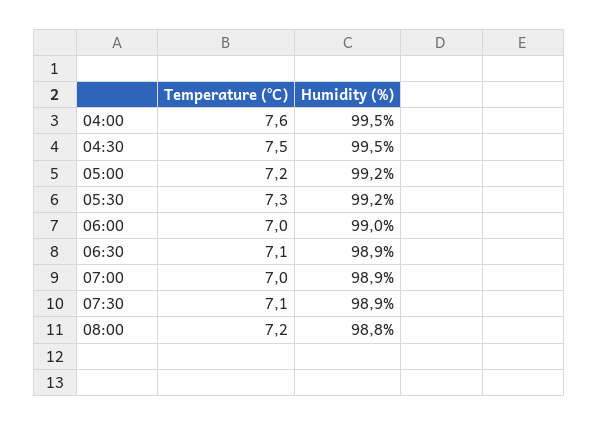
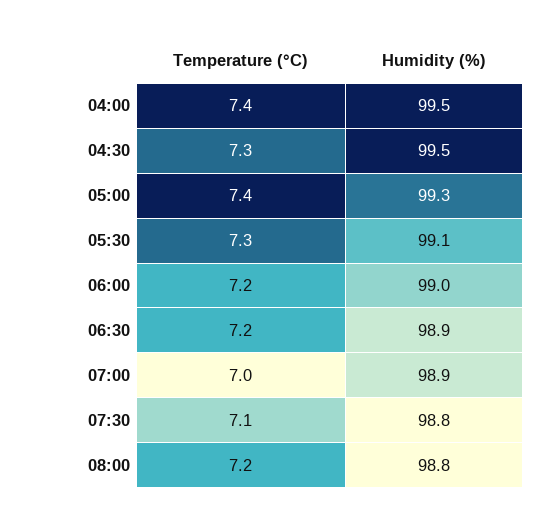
  {
    "Temperature (°C)": {
-     "04:00": 7.6,
+     "04:00": 7.4,
-     "04:30": 7.5,
+     "04:30": 7.3,
-     "05:00": 7.2,
+     "05:00": 7.4,
      "05:30": 7.3,
-     "06:00": 7,
+     "06:00": 7.2,
-     "06:30": 7.1,
+     "06:30": 7.2,
      "07:00": 7,
      "07:30": 7.1,
      "08:00": 7.2
    },
    "Humidity (%)": {
      "04:00": 99.5,
      "04:30": 99.5,
-     "05:00": 99.2,
+     "05:00": 99.3,
-     "05:30": 99.2,
+     "05:30": 99.1,
      "06:00": 99,
      "06:30": 98.9,
      "07:00": 98.9,
-     "07:30": 98.9,
+     "07:30": 98.8,
      "08:00": 98.8
    }
  }

